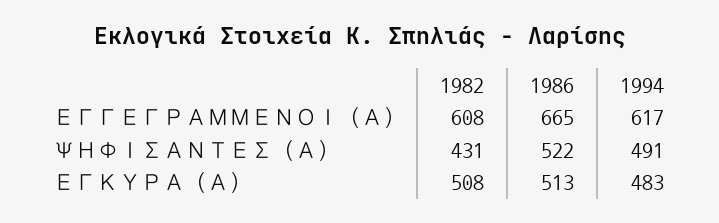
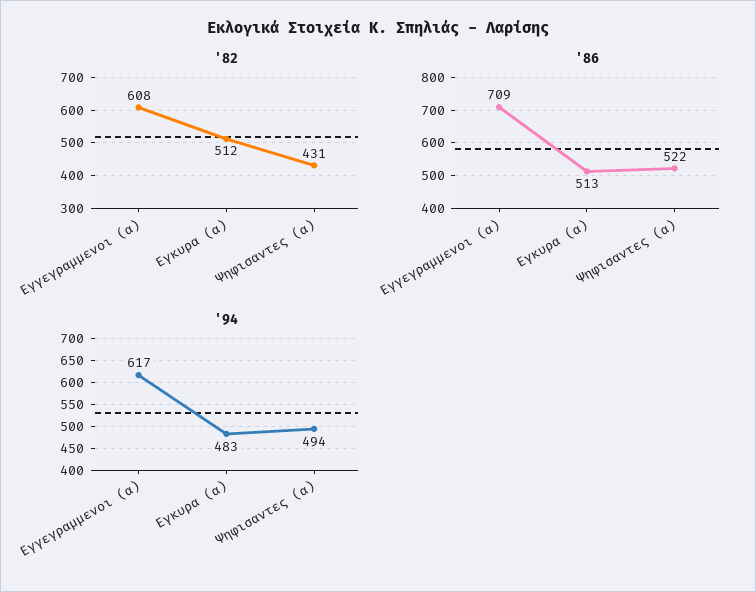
  {
    "1982": {
      "ΕΓΓΕΓΡΑΜΜΕΝΟΙ (Α)": 608,
      "ΨΗΦΙΣΑΝΤΕΣ (Α)": 431,
-     "ΕΓΚΥΡΑ (Α)": 508
+     "ΕΓΚΥΡΑ (Α)": 512
    },
    "1986": {
-     "ΕΓΓΕΓΡΑΜΜΕΝΟΙ (Α)": 665,
+     "ΕΓΓΕΓΡΑΜΜΕΝΟΙ (Α)": 709,
      "ΨΗΦΙΣΑΝΤΕΣ (Α)": 522,
      "ΕΓΚΥΡΑ (Α)": 513
    },
    "1994": {
      "ΕΓΓΕΓΡΑΜΜΕΝΟΙ (Α)": 617,
-     "ΨΗΦΙΣΑΝΤΕΣ (Α)": 491,
+     "ΨΗΦΙΣΑΝΤΕΣ (Α)": 494,
      "ΕΓΚΥΡΑ (Α)": 483
    }
  }

